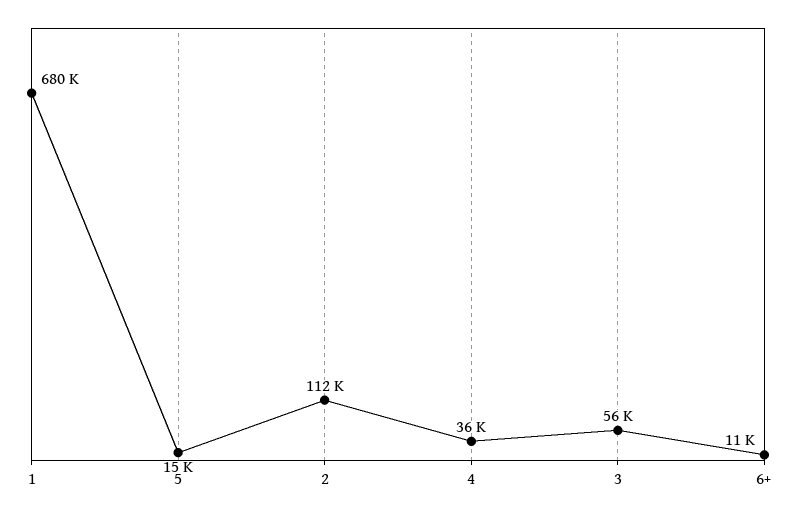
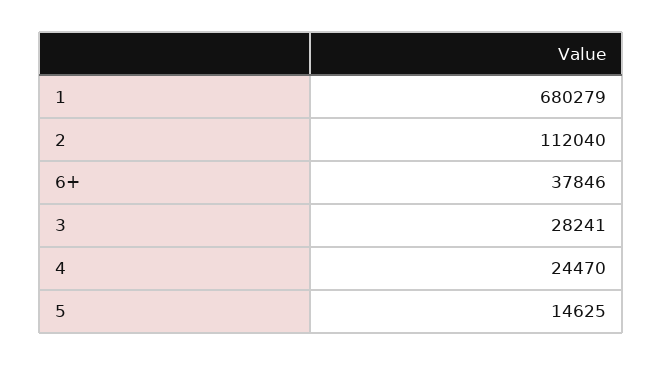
  {
    "1": 680279,
    "5": 14625,
    "2": 112040,
-   "4": 36000,
+   "4": 24470,
-   "3": 56000,
+   "3": 28241,
-   "6+": 11000
+   "6+": 37846
  }

